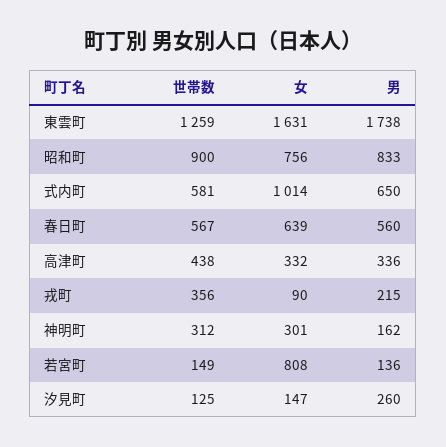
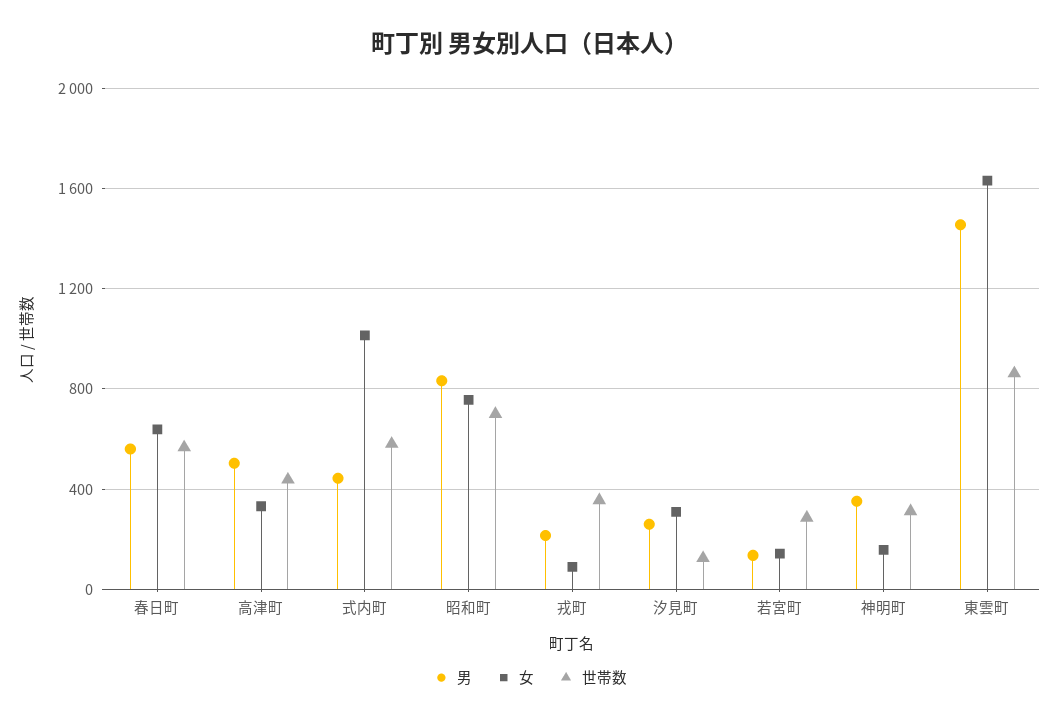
  {
    "世帯数": {
-     "東雲町": 1259,
+     "東雲町": 850,
-     "昭和町": 900,
+     "昭和町": 700,
      "式内町": 581,
      "春日町": 567,
      "高津町": 438,
      "戎町": 356,
      "神明町": 312,
-     "若宮町": 149,
+     "若宮町": 300,
      "汐見町": 125
    },
    "女": {
      "東雲町": 1631,
      "昭和町": 756,
      "式内町": 1014,
      "春日町": 639,
      "高津町": 332,
      "戎町": 90,
-     "神明町": 301,
+     "神明町": 150,
-     "若宮町": 808,
+     "若宮町": 150,
-     "汐見町": 147
+     "汐見町": 300
    },
    "男": {
-     "東雲町": 1738,
+     "東雲町": 1450,
      "昭和町": 833,
-     "式内町": 650,
+     "式内町": 450,
      "春日町": 560,
-     "高津町": 336,
+     "高津町": 500,
      "戎町": 215,
-     "神明町": 162,
+     "神明町": 350,
      "若宮町": 136,
      "汐見町": 260
    }
  }

